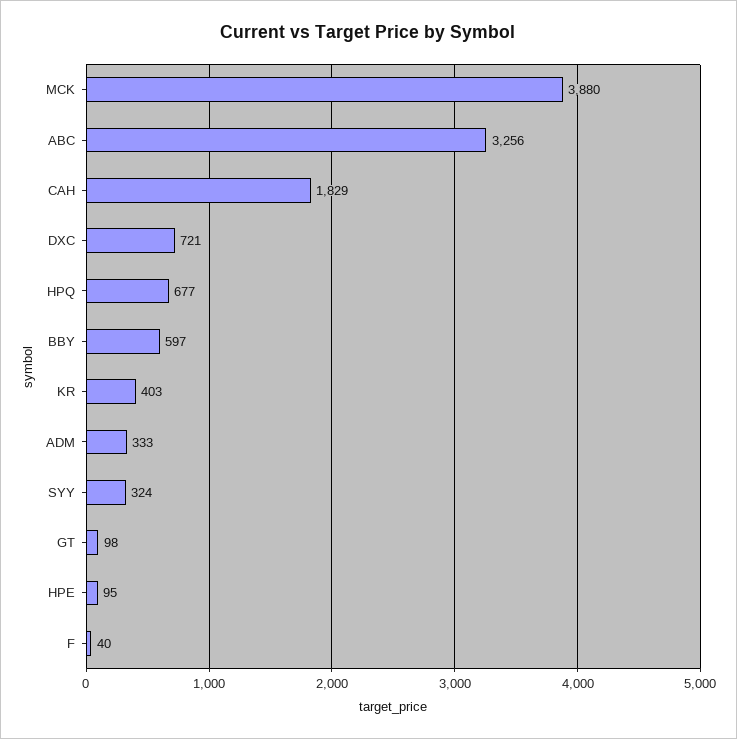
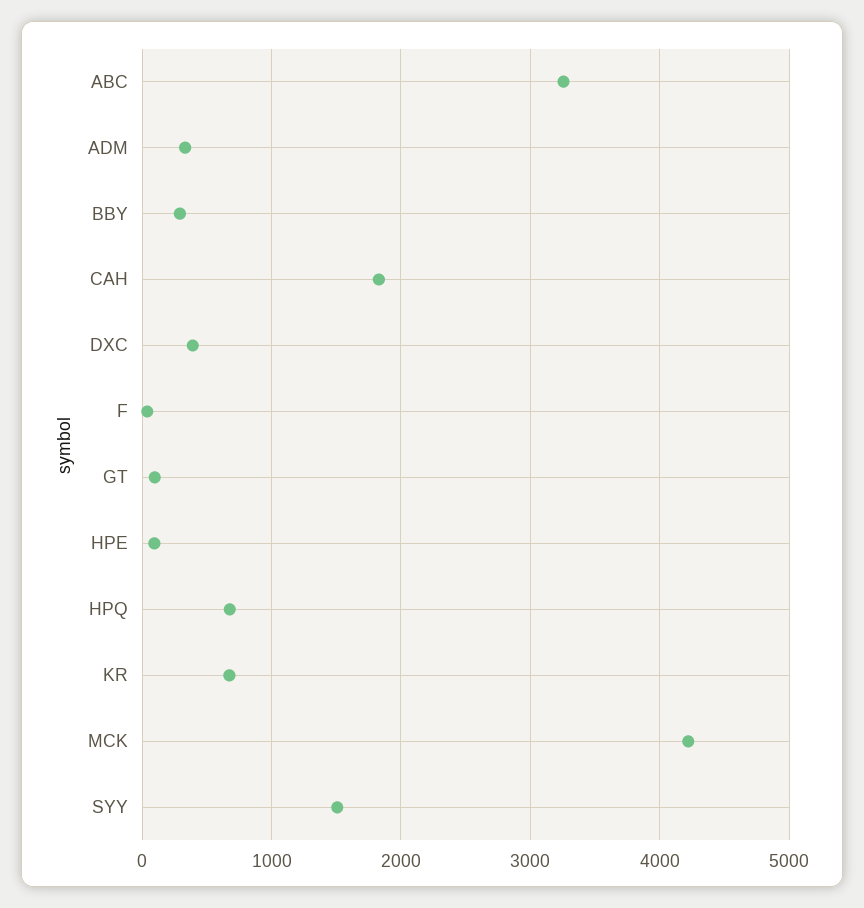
  {
-   "MCK": 3880,
+   "MCK": 4200,
    "ABC": 3256,
    "CAH": 1829,
-   "DXC": 721,
+   "DXC": 400,
    "HPQ": 677,
-   "BBY": 597,
+   "BBY": 300,
-   "KR": 403,
+   "KR": 700,
    "ADM": 333,
-   "SYY": 324,
+   "SYY": 1500,
    "GT": 98,
    "HPE": 95,
    "F": 40
  }

